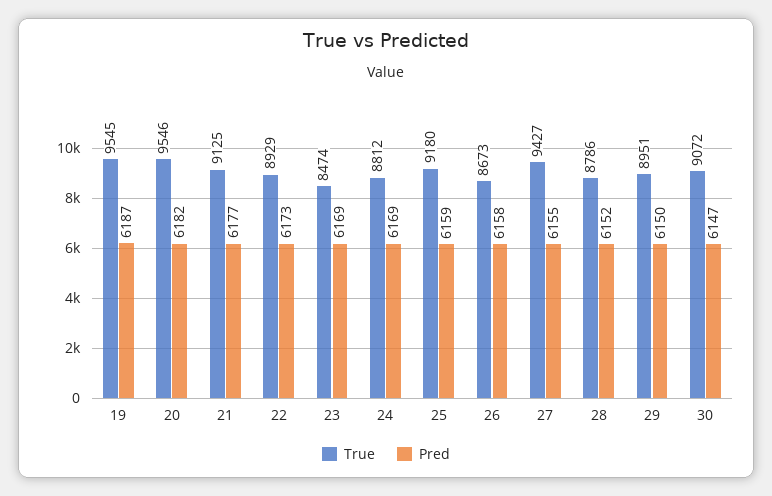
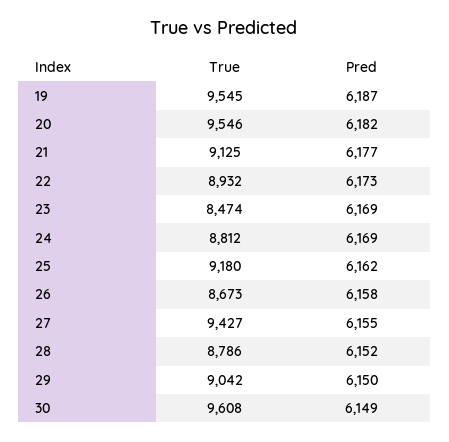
  {
    "True": {
      "19": 9545,
      "20": 9546,
      "21": 9125,
-     "22": 8929,
+     "22": 8932,
      "23": 8474,
      "24": 8812,
      "25": 9180,
      "26": 8673,
      "27": 9427,
      "28": 8786,
-     "29": 8951,
+     "29": 9042,
-     "30": 9072
+     "30": 9608
    },
    "Pred": {
      "19": 6187,
      "20": 6182,
      "21": 6177,
      "22": 6173,
      "23": 6169,
      "24": 6169,
-     "25": 6159,
+     "25": 6162,
      "26": 6158,
      "27": 6155,
      "28": 6152,
      "29": 6150,
-     "30": 6147
+     "30": 6149
    }
  }

